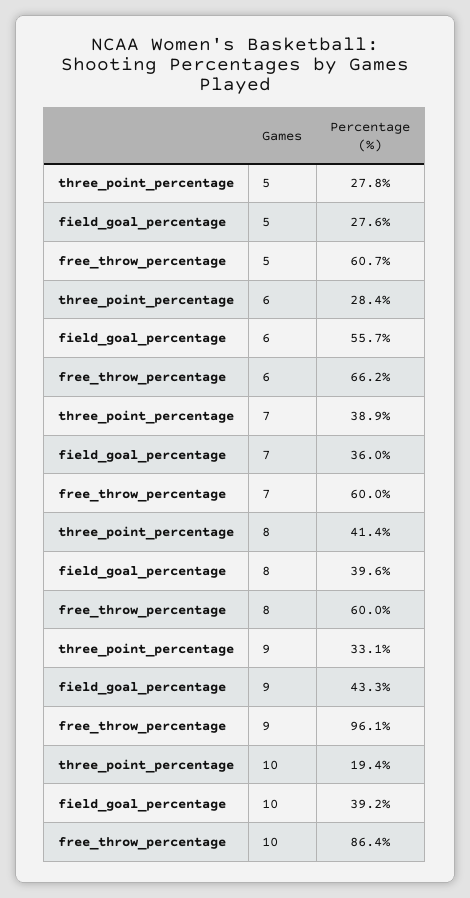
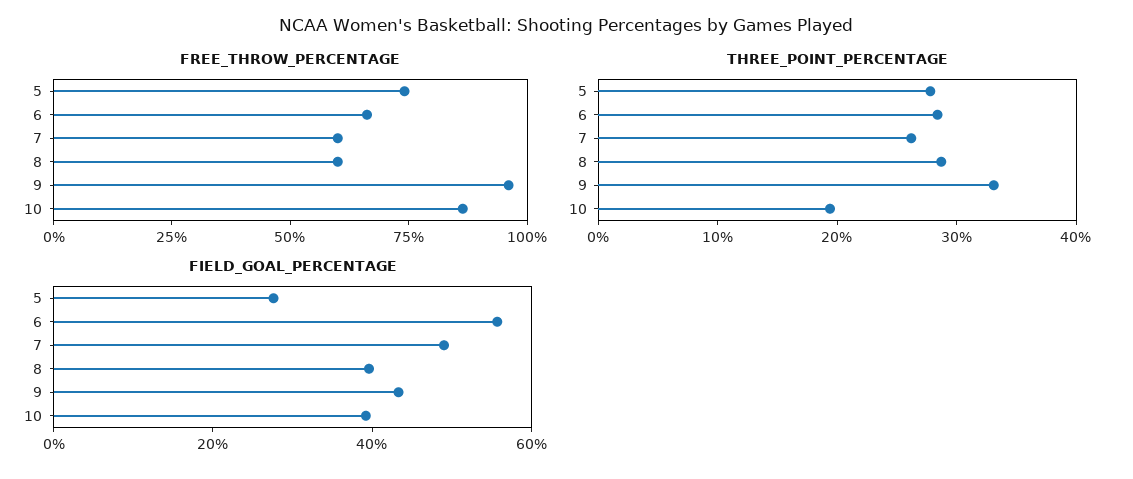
  {
    "three_point_percentage": {
      "5": 27.8,
      "6": 28.4,
-     "7": 38.9,
+     "7": 26,
-     "8": 41.4,
+     "8": 28,
      "9": 33.1,
      "10": 19.4
    },
    "field_goal_percentage": {
      "5": 27.6,
      "6": 55.7,
-     "7": 36,
+     "7": 50,
      "8": 39.6,
      "9": 43.3,
      "10": 39.2
    },
    "free_throw_percentage": {
-     "5": 60.7,
+     "5": 75,
      "6": 66.2,
      "7": 60,
      "8": 60,
      "9": 96.1,
      "10": 86.4
    }
  }

